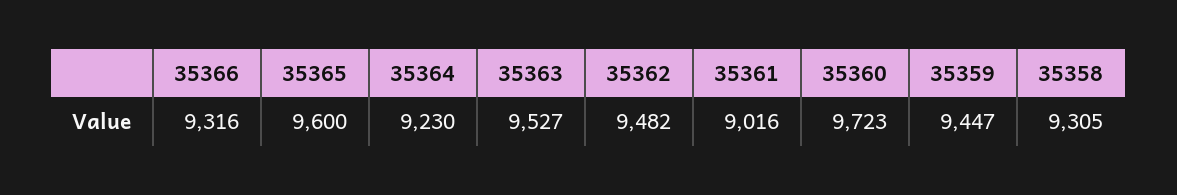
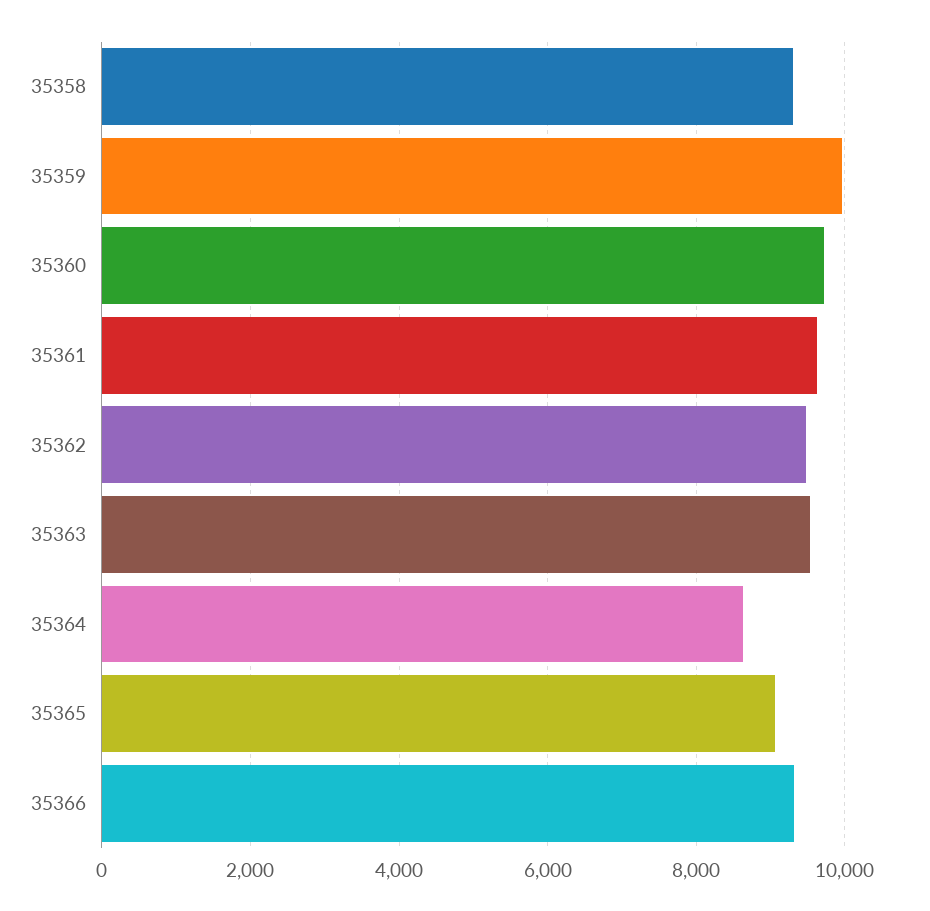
  {
    "35366": 9316,
-   "35365": 9600,
+   "35365": 9000,
-   "35364": 9230,
+   "35364": 8600,
    "35363": 9527,
    "35362": 9482,
-   "35361": 9016,
+   "35361": 9600,
    "35360": 9723,
-   "35359": 9447,
+   "35359": 10000,
    "35358": 9305
  }

